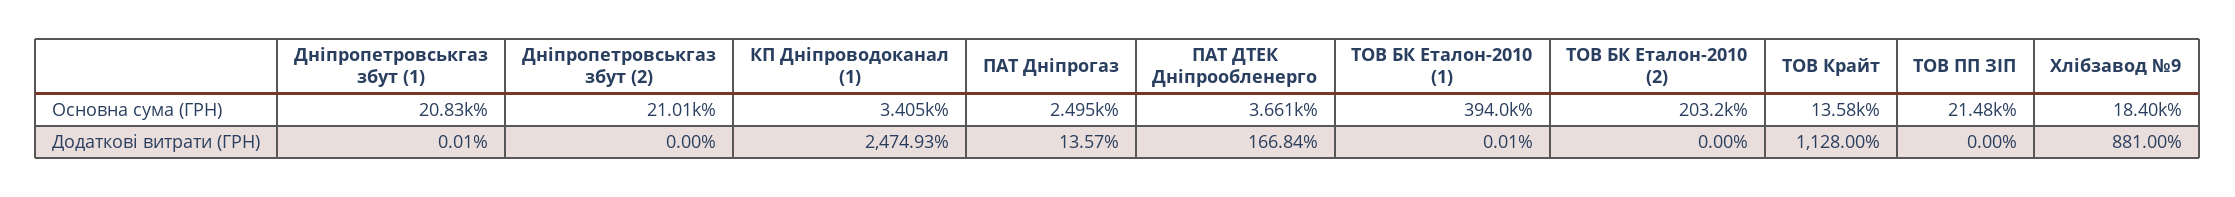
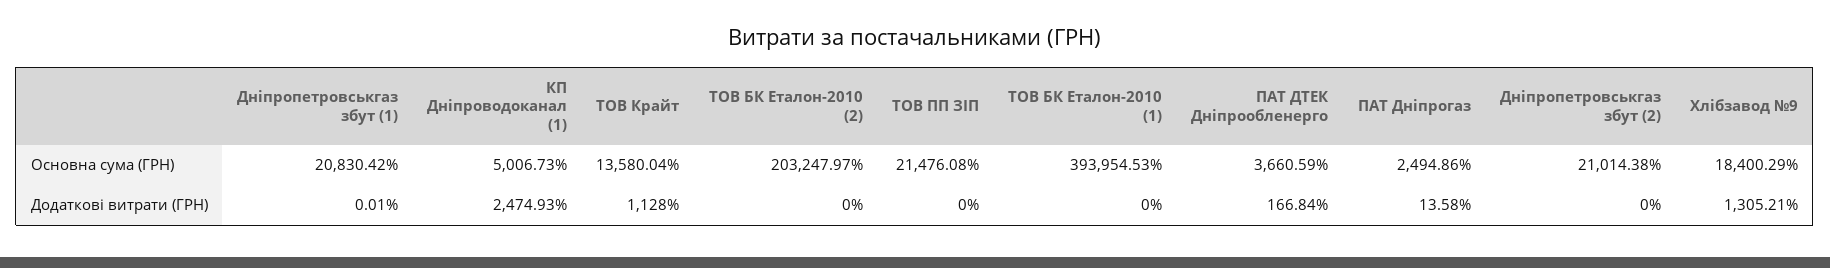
  {
    "Дніпропетровськгаз збут (1)": {
      "Основна сума (ГРН)": 20830.42,
      "Додаткові витрати (ГРН)": 0.01
    },
    "Дніпропетровськгаз збут (2)": {
      "Основна сума (ГРН)": 21014.38,
      "Додаткові витрати (ГРН)": 0
    },
    "КП Дніпроводоканал (1)": {
-     "Основна сума (ГРН)": 3405,
+     "Основна сума (ГРН)": 5006.73,
      "Додаткові витрати (ГРН)": 2474.93
    },
    "ПАТ Дніпрогаз": {
      "Основна сума (ГРН)": 2494.86,
-     "Додаткові витрати (ГРН)": 13.57
+     "Додаткові витрати (ГРН)": 13.58
    },
    "ПАТ ДТЕК Дніпрообленерго": {
      "Основна сума (ГРН)": 3660.59,
      "Додаткові витрати (ГРН)": 166.84
    },
    "ТОВ БК Еталон-2010 (1)": {
      "Основна сума (ГРН)": 393954.53,
-     "Додаткові витрати (ГРН)": 0.01
+     "Додаткові витрати (ГРН)": 0
    },
    "ТОВ БК Еталон-2010 (2)": {
      "Основна сума (ГРН)": 203247.97,
      "Додаткові витрати (ГРН)": 0
    },
    "ТОВ Крайт": {
      "Основна сума (ГРН)": 13580.04,
      "Додаткові витрати (ГРН)": 1128
    },
    "ТОВ ПП ЗІП": {
      "Основна сума (ГРН)": 21476.08,
      "Додаткові витрати (ГРН)": 0
    },
    "Хлібзавод №9": {
      "Основна сума (ГРН)": 18400.29,
-     "Додаткові витрати (ГРН)": 881
+     "Додаткові витрати (ГРН)": 1305.21
    }
  }

